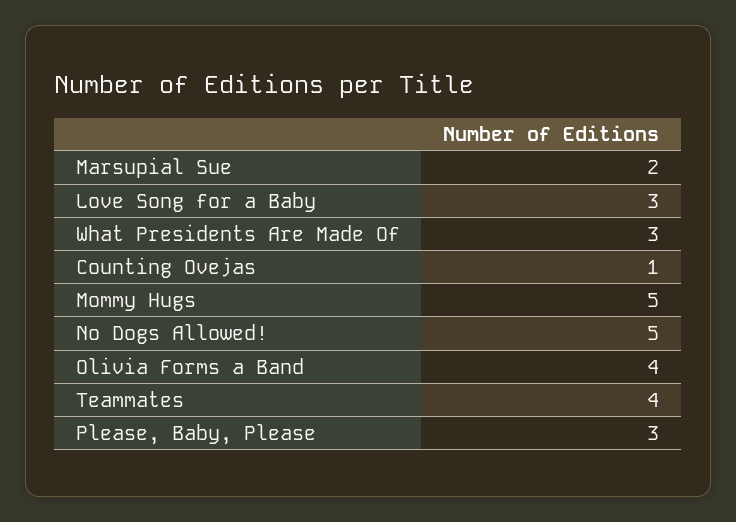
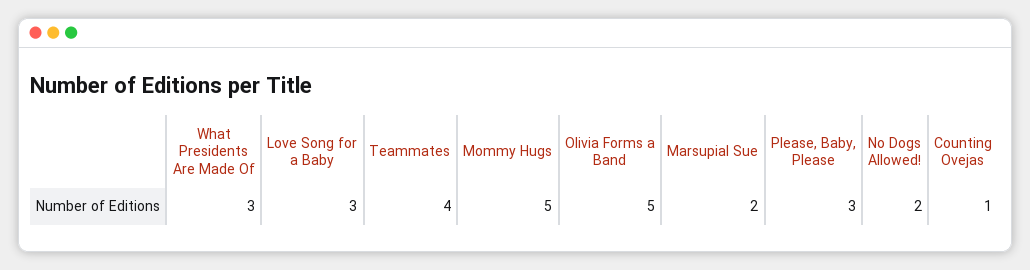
  {
    "Marsupial Sue": 2,
    "Love Song for a Baby": 3,
    "What Presidents Are Made Of": 3,
    "Counting Ovejas": 1,
    "Mommy Hugs": 5,
-   "No Dogs Allowed!": 5,
+   "No Dogs Allowed!": 2,
-   "Olivia Forms a Band": 4,
+   "Olivia Forms a Band": 5,
    "Teammates": 4,
    "Please, Baby, Please": 3
  }

